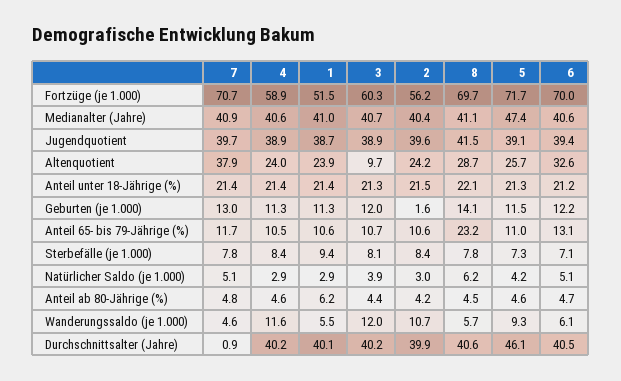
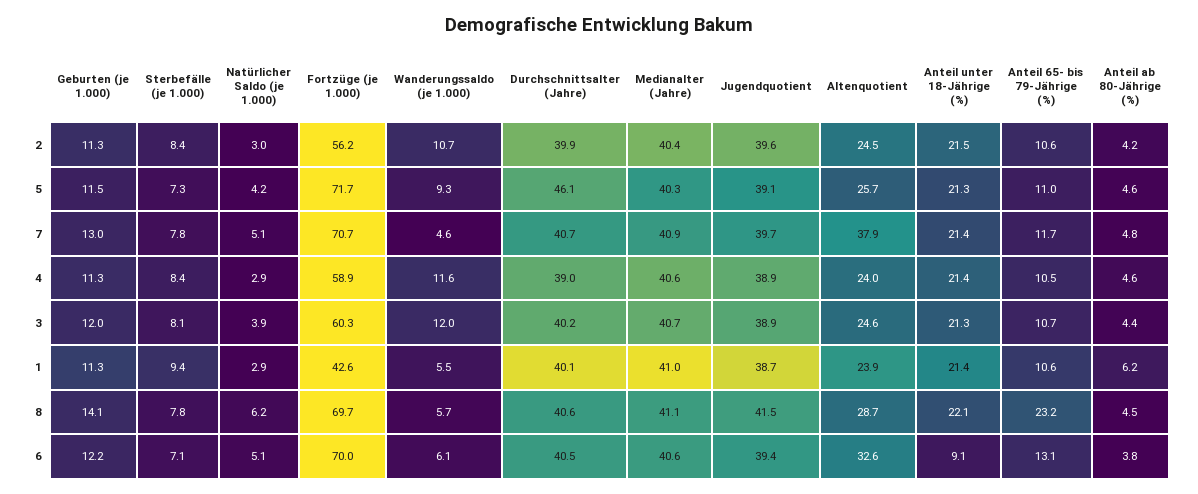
  {
    "7": {
      "Fortzüge (je 1.000)": 70.7,
      "Medianalter (Jahre)": 40.9,
      "Jugendquotient": 39.7,
      "Altenquotient": 37.9,
      "Anteil unter 18-Jährige (%)": 21.4,
      "Geburten (je 1.000)": 13,
      "Anteil 65- bis 79-Jährige (%)": 11.7,
      "Sterbefälle (je 1.000)": 7.8,
      "Natürlicher Saldo (je 1.000)": 5.1,
      "Anteil ab 80-Jährige (%)": 4.8,
      "Wanderungssaldo (je 1.000)": 4.6,
-     "Durchschnittsalter (Jahre)": 0.9
+     "Durchschnittsalter (Jahre)": 40.7
    },
    "4": {
      "Fortzüge (je 1.000)": 58.9,
      "Medianalter (Jahre)": 40.6,
      "Jugendquotient": 38.9,
      "Altenquotient": 24,
      "Anteil unter 18-Jährige (%)": 21.4,
      "Geburten (je 1.000)": 11.3,
      "Anteil 65- bis 79-Jährige (%)": 10.5,
      "Sterbefälle (je 1.000)": 8.4,
      "Natürlicher Saldo (je 1.000)": 2.9,
      "Anteil ab 80-Jährige (%)": 4.6,
      "Wanderungssaldo (je 1.000)": 11.6,
-     "Durchschnittsalter (Jahre)": 40.2
+     "Durchschnittsalter (Jahre)": 39
    },
    "1": {
-     "Fortzüge (je 1.000)": 51.5,
+     "Fortzüge (je 1.000)": 42.6,
      "Medianalter (Jahre)": 41,
      "Jugendquotient": 38.7,
      "Altenquotient": 23.9,
      "Anteil unter 18-Jährige (%)": 21.4,
      "Geburten (je 1.000)": 11.3,
      "Anteil 65- bis 79-Jährige (%)": 10.6,
      "Sterbefälle (je 1.000)": 9.4,
      "Natürlicher Saldo (je 1.000)": 2.9,
      "Anteil ab 80-Jährige (%)": 6.2,
      "Wanderungssaldo (je 1.000)": 5.5,
      "Durchschnittsalter (Jahre)": 40.1
    },
    "3": {
      "Fortzüge (je 1.000)": 60.3,
      "Medianalter (Jahre)": 40.7,
      "Jugendquotient": 38.9,
-     "Altenquotient": 9.7,
+     "Altenquotient": 24.6,
      "Anteil unter 18-Jährige (%)": 21.3,
      "Geburten (je 1.000)": 12,
      "Anteil 65- bis 79-Jährige (%)": 10.7,
      "Sterbefälle (je 1.000)": 8.1,
      "Natürlicher Saldo (je 1.000)": 3.9,
      "Anteil ab 80-Jährige (%)": 4.4,
      "Wanderungssaldo (je 1.000)": 12,
      "Durchschnittsalter (Jahre)": 40.2
    },
    "2": {
      "Fortzüge (je 1.000)": 56.2,
      "Medianalter (Jahre)": 40.4,
      "Jugendquotient": 39.6,
-     "Altenquotient": 24.2,
+     "Altenquotient": 24.5,
      "Anteil unter 18-Jährige (%)": 21.5,
-     "Geburten (je 1.000)": 1.6,
+     "Geburten (je 1.000)": 11.3,
      "Anteil 65- bis 79-Jährige (%)": 10.6,
      "Sterbefälle (je 1.000)": 8.4,
      "Natürlicher Saldo (je 1.000)": 3,
      "Anteil ab 80-Jährige (%)": 4.2,
      "Wanderungssaldo (je 1.000)": 10.7,
      "Durchschnittsalter (Jahre)": 39.9
    },
    "8": {
      "Fortzüge (je 1.000)": 69.7,
      "Medianalter (Jahre)": 41.1,
      "Jugendquotient": 41.5,
      "Altenquotient": 28.7,
      "Anteil unter 18-Jährige (%)": 22.1,
      "Geburten (je 1.000)": 14.1,
      "Anteil 65- bis 79-Jährige (%)": 23.2,
      "Sterbefälle (je 1.000)": 7.8,
      "Natürlicher Saldo (je 1.000)": 6.2,
      "Anteil ab 80-Jährige (%)": 4.5,
      "Wanderungssaldo (je 1.000)": 5.7,
      "Durchschnittsalter (Jahre)": 40.6
    },
    "5": {
      "Fortzüge (je 1.000)": 71.7,
-     "Medianalter (Jahre)": 47.4,
+     "Medianalter (Jahre)": 40.3,
      "Jugendquotient": 39.1,
      "Altenquotient": 25.7,
      "Anteil unter 18-Jährige (%)": 21.3,
      "Geburten (je 1.000)": 11.5,
      "Anteil 65- bis 79-Jährige (%)": 11,
      "Sterbefälle (je 1.000)": 7.3,
      "Natürlicher Saldo (je 1.000)": 4.2,
      "Anteil ab 80-Jährige (%)": 4.6,
      "Wanderungssaldo (je 1.000)": 9.3,
      "Durchschnittsalter (Jahre)": 46.1
    },
    "6": {
      "Fortzüge (je 1.000)": 70,
      "Medianalter (Jahre)": 40.6,
      "Jugendquotient": 39.4,
      "Altenquotient": 32.6,
-     "Anteil unter 18-Jährige (%)": 21.2,
+     "Anteil unter 18-Jährige (%)": 9.1,
      "Geburten (je 1.000)": 12.2,
      "Anteil 65- bis 79-Jährige (%)": 13.1,
      "Sterbefälle (je 1.000)": 7.1,
      "Natürlicher Saldo (je 1.000)": 5.1,
-     "Anteil ab 80-Jährige (%)": 4.7,
+     "Anteil ab 80-Jährige (%)": 3.8,
      "Wanderungssaldo (je 1.000)": 6.1,
      "Durchschnittsalter (Jahre)": 40.5
    }
  }

